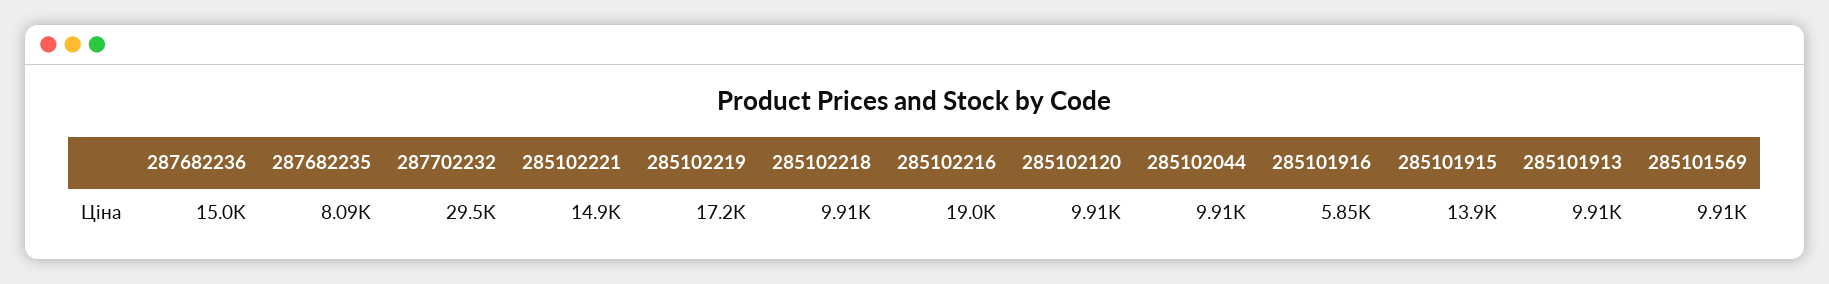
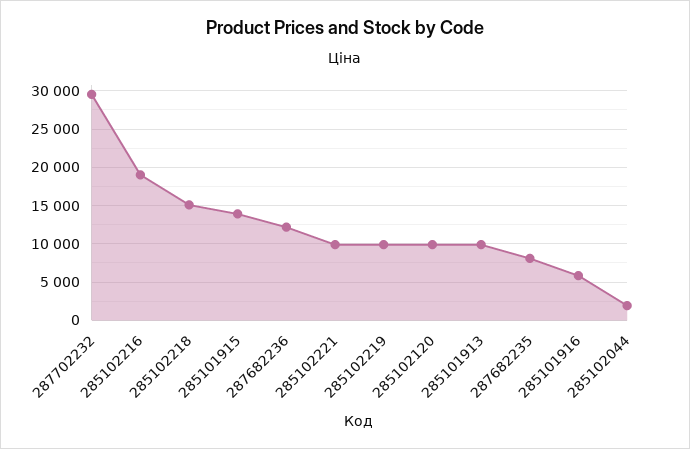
  {
-   "287682236": 15000,
+   "287682236": 12000,
    "287682235": 8090,
    "287702232": 29500,
-   "285102221": 14900,
+   "285102221": 10000,
-   "285102219": 17200,
+   "285102219": 10000,
-   "285102218": 9910,
+   "285102218": 15000,
    "285102216": 19000,
    "285102120": 9910,
-   "285102044": 9910,
+   "285102044": 2000,
    "285101916": 5850,
    "285101915": 13900,
-   "285101913": 9910,
+   "285101913": 9910
-   "285101569": 9910
  }

